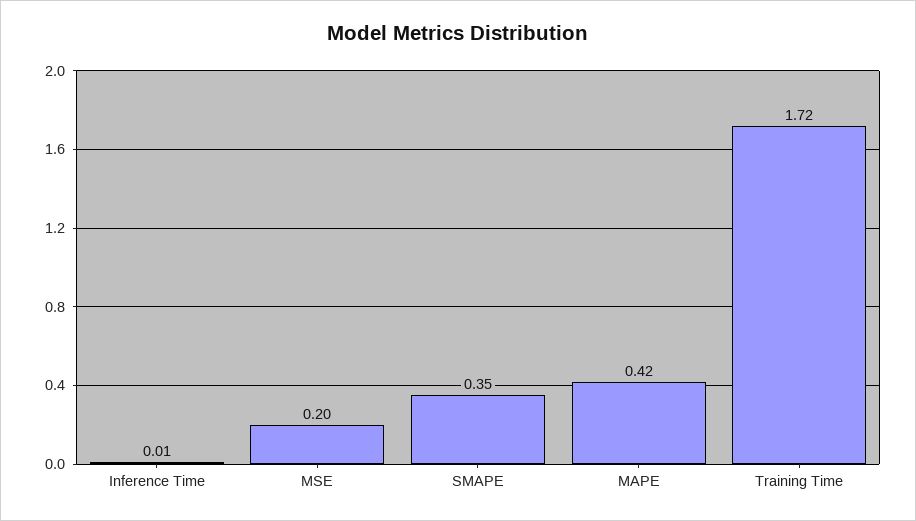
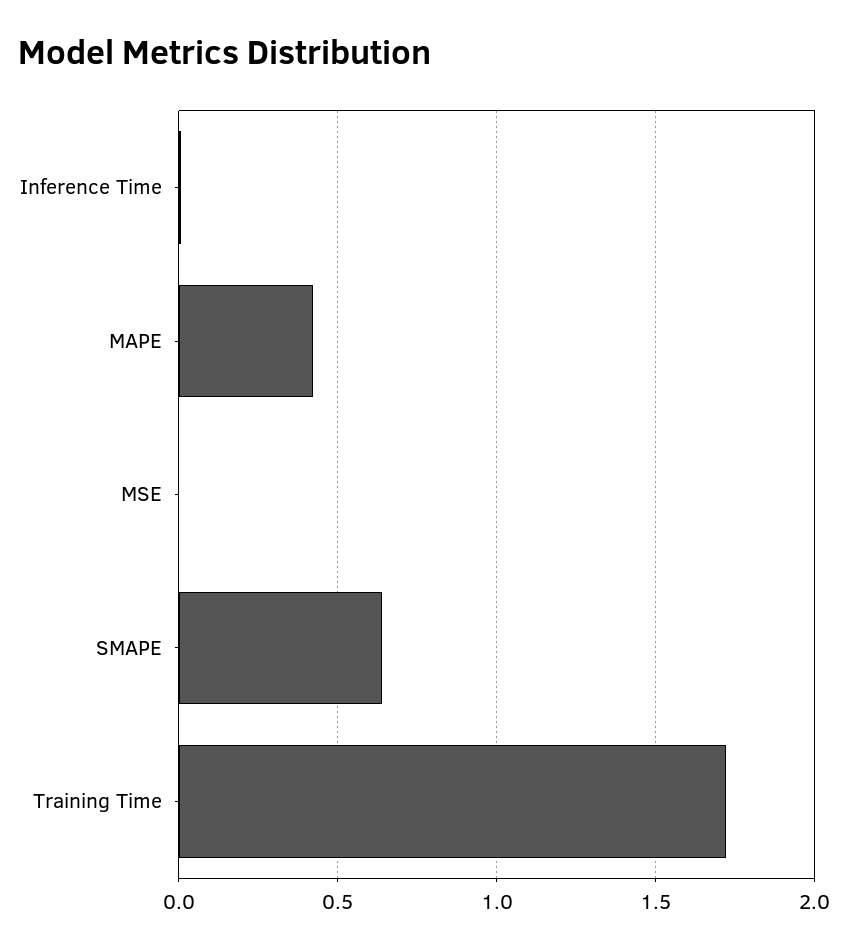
  {
    "Inference Time": 0.01,
-   "MSE": 0.2,
+   "MSE": 0,
-   "SMAPE": 0.35,
+   "SMAPE": 0.65,
    "MAPE": 0.42,
    "Training Time": 1.72
  }

